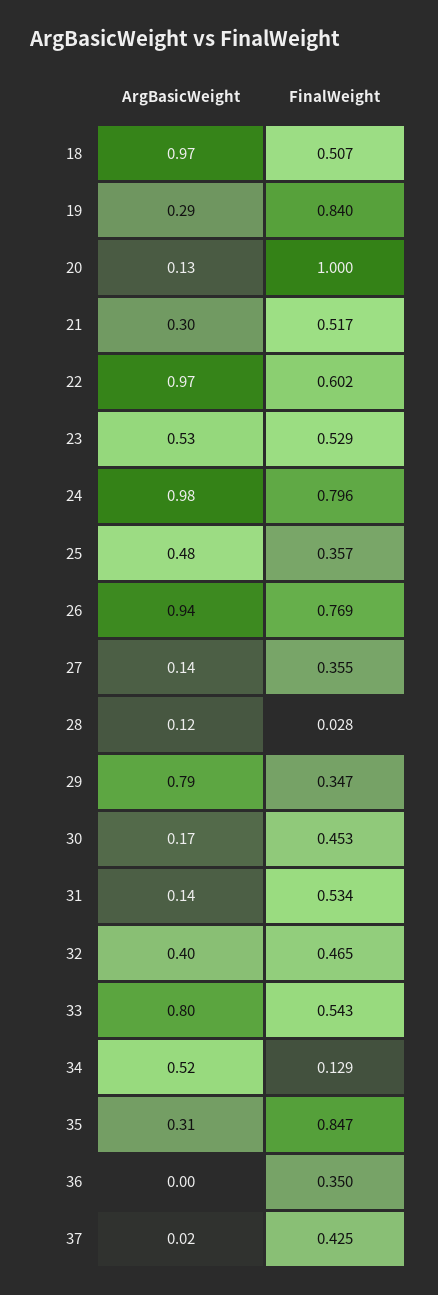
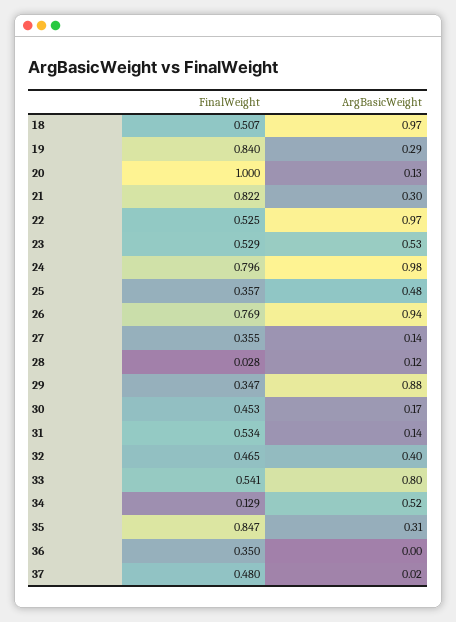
  {
    "ArgBasicWeight": {
      "18": 0.97,
      "19": 0.29,
      "20": 0.13,
      "21": 0.3,
      "22": 0.97,
      "23": 0.53,
      "24": 0.98,
      "25": 0.48,
      "26": 0.94,
      "27": 0.14,
      "28": 0.12,
-     "29": 0.79,
+     "29": 0.88,
      "30": 0.17,
      "31": 0.14,
      "32": 0.4,
      "33": 0.8,
      "34": 0.52,
      "35": 0.31,
      "36": 0,
      "37": 0.02
    },
    "FinalWeight": {
      "18": 0.507,
      "19": 0.84,
      "20": 1,
-     "21": 0.517,
+     "21": 0.822,
-     "22": 0.602,
+     "22": 0.525,
      "23": 0.529,
      "24": 0.796,
      "25": 0.357,
      "26": 0.769,
      "27": 0.355,
      "28": 0.028,
      "29": 0.347,
      "30": 0.453,
      "31": 0.534,
      "32": 0.465,
-     "33": 0.543,
+     "33": 0.541,
      "34": 0.129,
      "35": 0.847,
      "36": 0.35,
-     "37": 0.425
+     "37": 0.48
    }
  }

